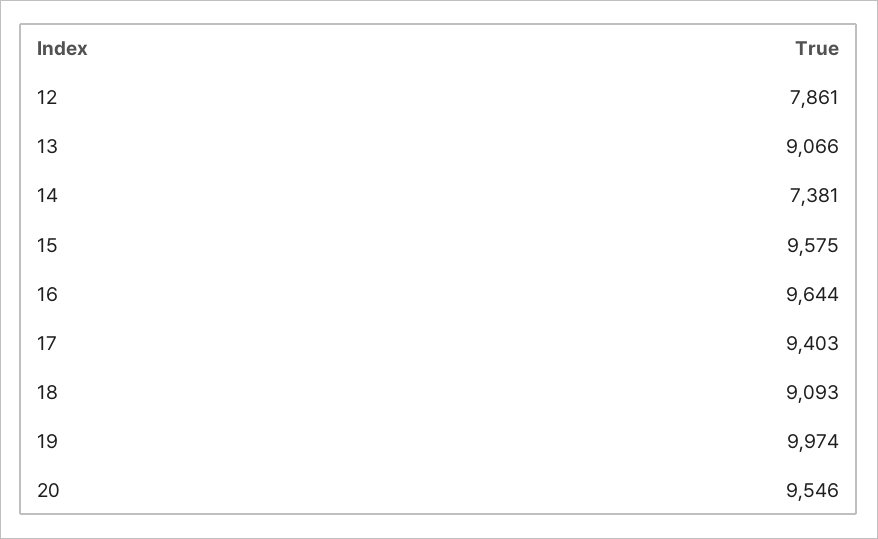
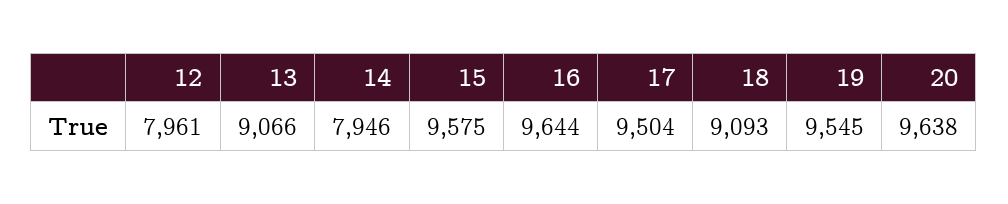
  {
-   "12": 7861,
+   "12": 7961,
    "13": 9066,
-   "14": 7381,
+   "14": 7946,
    "15": 9575,
    "16": 9644,
-   "17": 9403,
+   "17": 9504,
    "18": 9093,
-   "19": 9974,
+   "19": 9545,
-   "20": 9546
+   "20": 9638
  }

